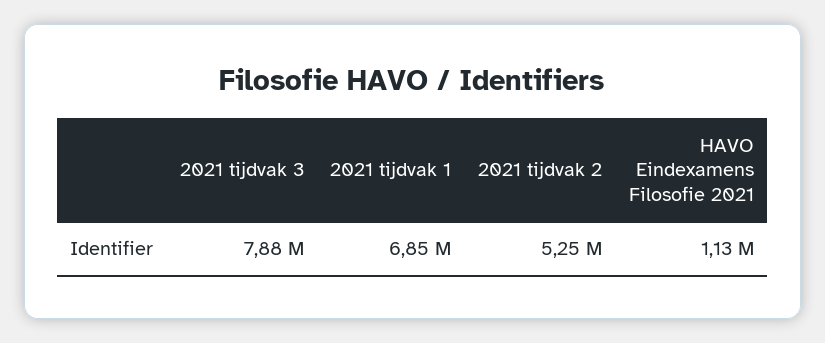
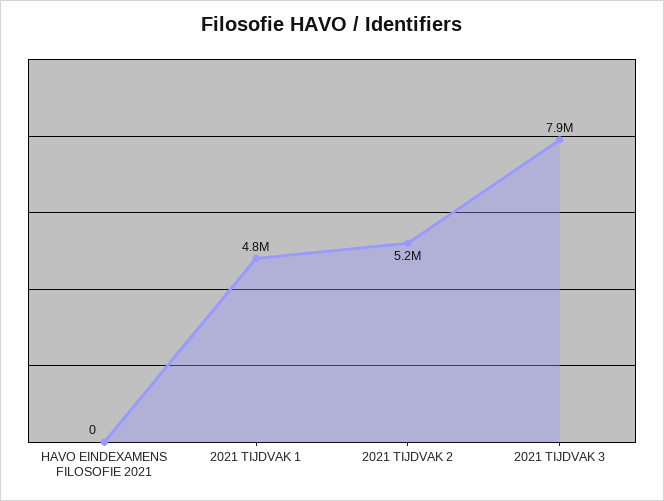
  {
    "2021 tijdvak 3": 7880000,
-   "2021 tijdvak 1": 6850000,
+   "2021 tijdvak 1": 4800000,
    "2021 tijdvak 2": 5250000,
-   "HAVO Eindexamens Filosofie 2021": 1130000
+   "HAVO Eindexamens Filosofie 2021": 0
  }

